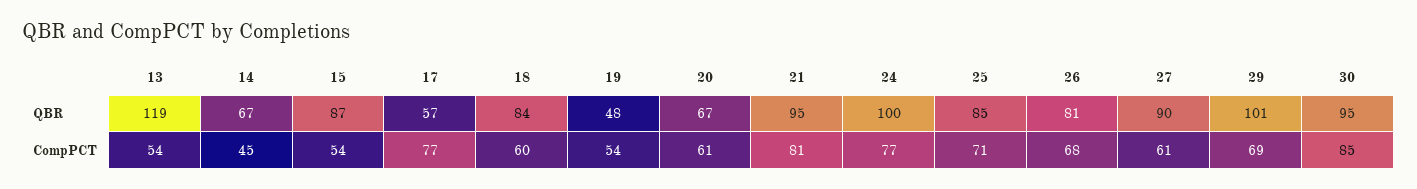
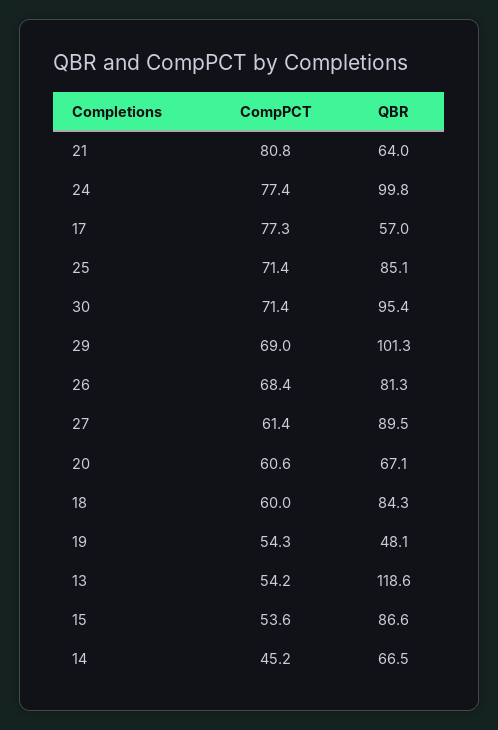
  {
    "13": {
      "QBR": 118.6,
      "CompPCT": 54.2
    },
    "14": {
      "QBR": 66.5,
      "CompPCT": 45.2
    },
    "15": {
      "QBR": 86.6,
      "CompPCT": 53.6
    },
    "17": {
      "QBR": 57,
      "CompPCT": 77.3
    },
    "18": {
      "QBR": 84.3,
      "CompPCT": 60
    },
    "19": {
      "QBR": 48.1,
      "CompPCT": 54.3
    },
    "20": {
      "QBR": 67.1,
      "CompPCT": 60.6
    },
    "21": {
-     "QBR": 95,
+     "QBR": 64,
      "CompPCT": 80.8
    },
    "24": {
      "QBR": 99.8,
      "CompPCT": 77.4
    },
    "25": {
      "QBR": 85.1,
      "CompPCT": 71.4
    },
    "26": {
      "QBR": 81.3,
      "CompPCT": 68.4
    },
    "27": {
      "QBR": 89.5,
      "CompPCT": 61.4
    },
    "29": {
      "QBR": 101.3,
      "CompPCT": 69
    },
    "30": {
      "QBR": 95.4,
-     "CompPCT": 85
+     "CompPCT": 71.4
    }
  }

